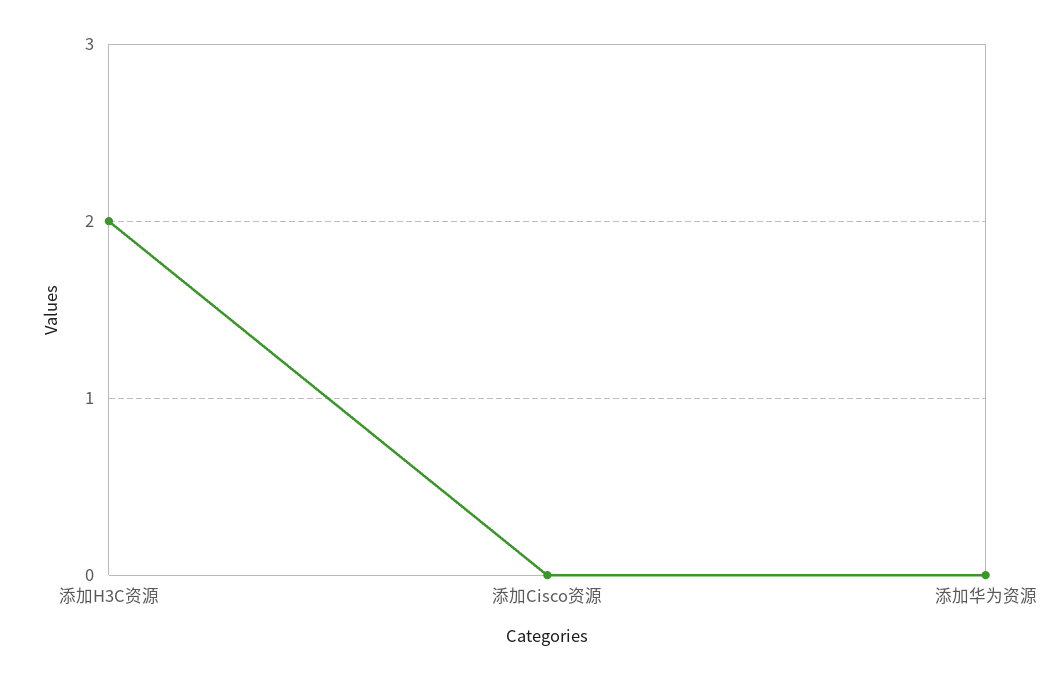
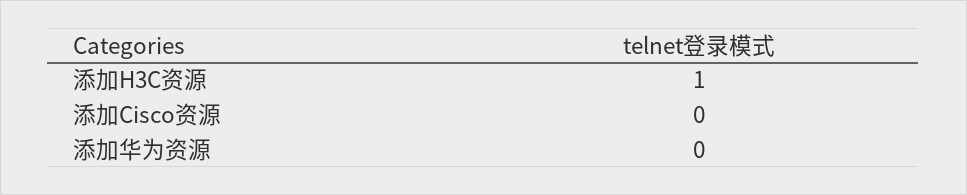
  {
-   "添加H3C资源": 2,
+   "添加H3C资源": 1,
    "添加Cisco资源": 0,
    "添加华为资源": 0
  }

